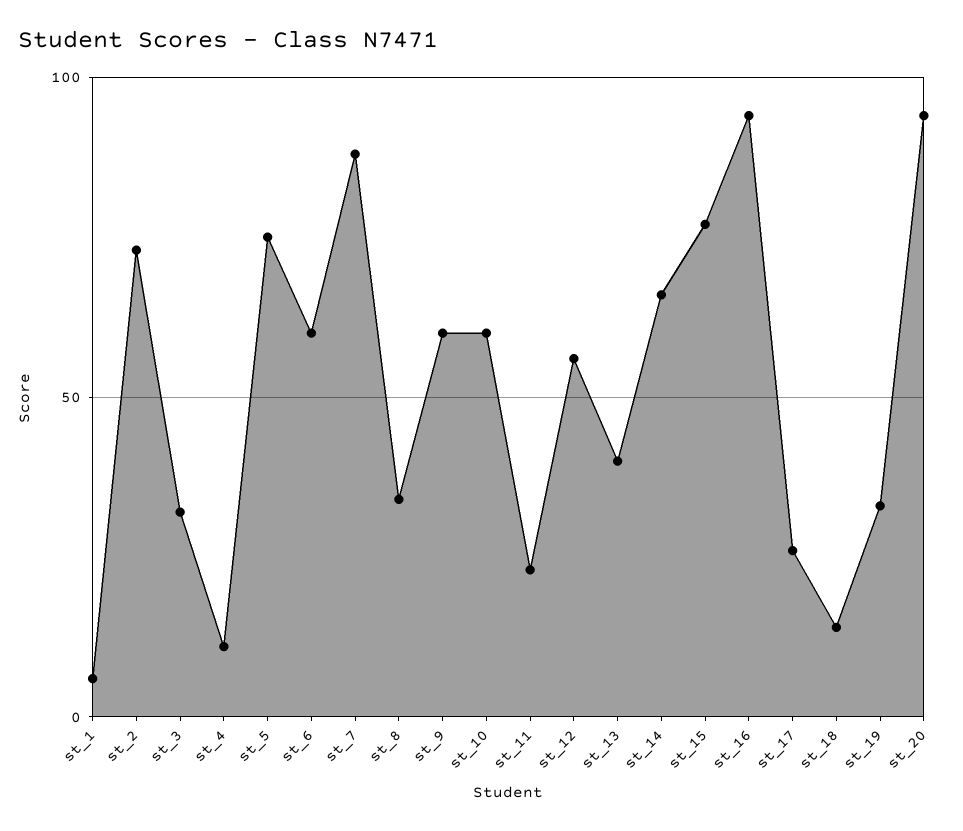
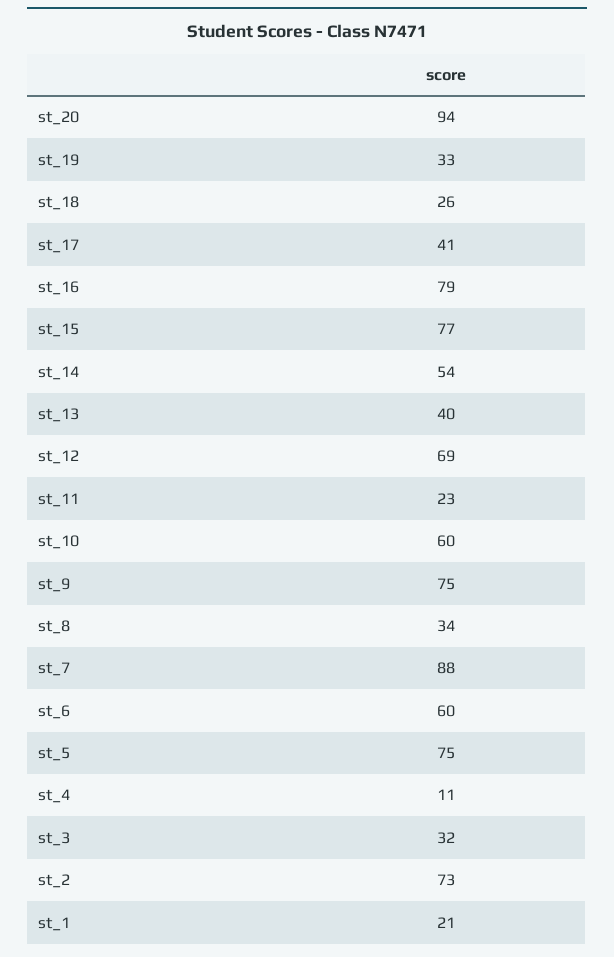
  {
-   "st_1": 5,
+   "st_1": 21,
    "st_2": 73,
    "st_3": 32,
    "st_4": 11,
    "st_5": 75,
    "st_6": 60,
    "st_7": 88,
    "st_8": 34,
-   "st_9": 60,
+   "st_9": 75,
    "st_10": 60,
    "st_11": 23,
-   "st_12": 55,
+   "st_12": 69,
    "st_13": 40,
-   "st_14": 65,
+   "st_14": 54,
    "st_15": 77,
-   "st_16": 95,
+   "st_16": 79,
-   "st_17": 25,
+   "st_17": 41,
-   "st_18": 15,
+   "st_18": 26,
    "st_19": 33,
    "st_20": 94
  }

